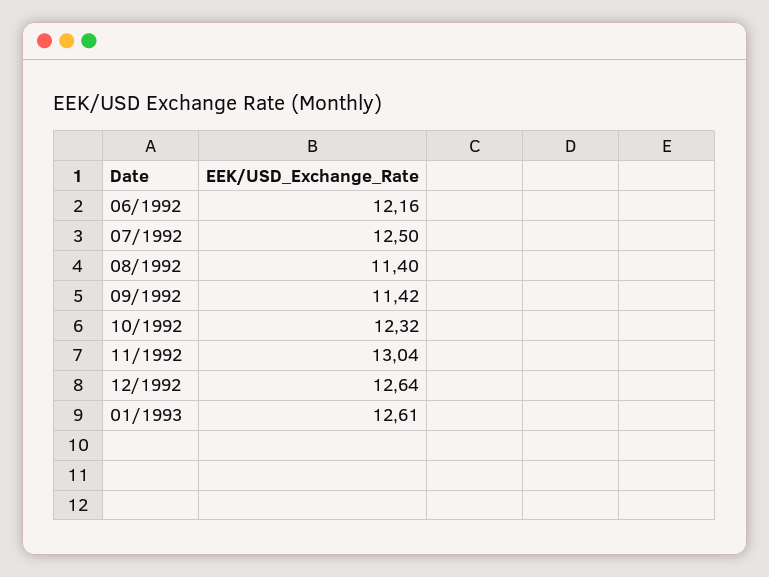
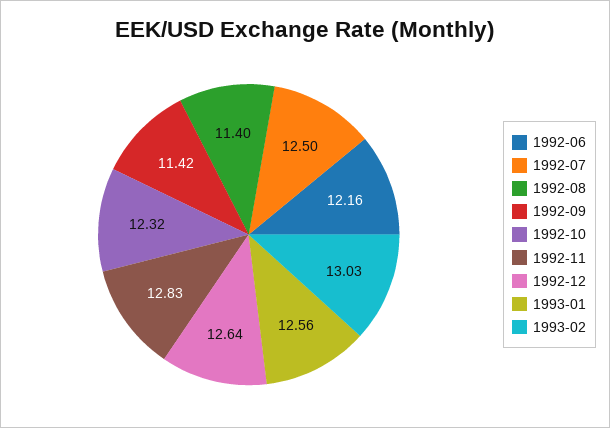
  {
    "06/1992": 12.16,
    "07/1992": 12.5,
    "08/1992": 11.4,
    "09/1992": 11.42,
    "10/1992": 12.32,
-   "11/1992": 13.04,
+   "11/1992": 12.83,
    "12/1992": 12.64,
-   "01/1993": 12.61
+   "01/1993": 12.56,
+   "1993-02": 13.03
  }

